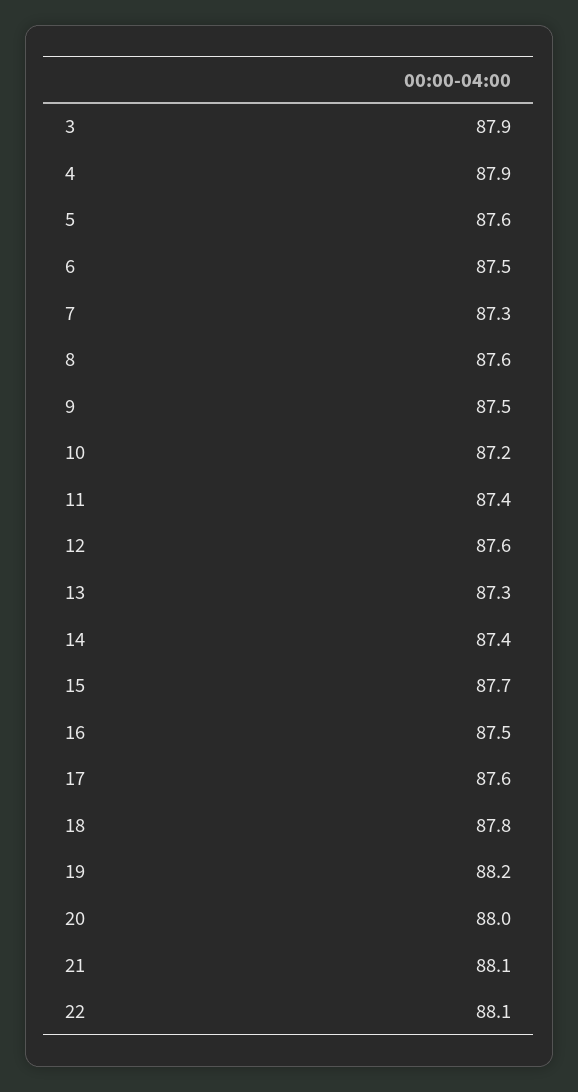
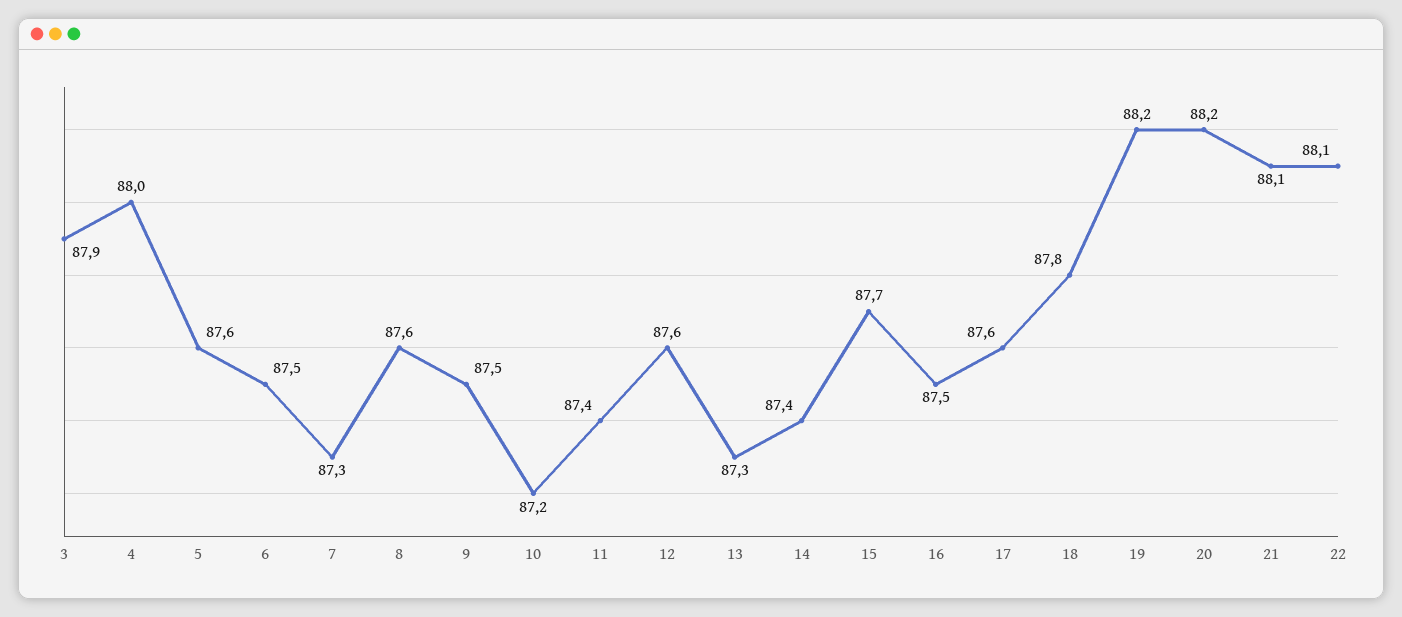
  {
    "3": 87.9,
-   "4": 87.9,
+   "4": 88,
    "5": 87.6,
    "6": 87.5,
    "7": 87.3,
    "8": 87.6,
    "9": 87.5,
    "10": 87.2,
    "11": 87.4,
    "12": 87.6,
    "13": 87.3,
    "14": 87.4,
    "15": 87.7,
    "16": 87.5,
    "17": 87.6,
    "18": 87.8,
    "19": 88.2,
-   "20": 88,
+   "20": 88.2,
    "21": 88.1,
    "22": 88.1
  }

